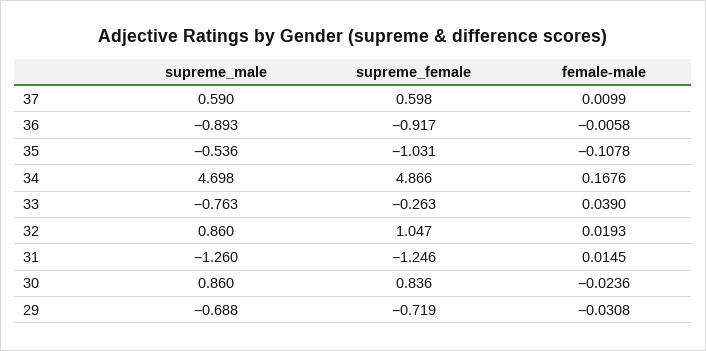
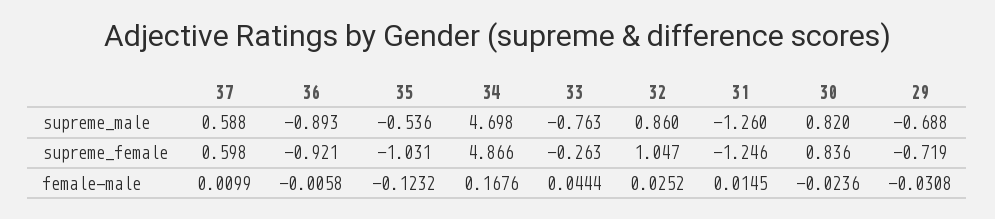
  {
    "supreme_male": {
-     "37": 0.59,
+     "37": 0.588,
      "36": -0.893,
      "35": -0.536,
      "34": 4.698,
      "33": -0.763,
      "32": 0.86,
      "31": -1.26,
-     "30": 0.86,
+     "30": 0.82,
      "29": -0.688
    },
    "supreme_female": {
      "37": 0.598,
-     "36": -0.917,
+     "36": -0.921,
      "35": -1.031,
      "34": 4.866,
      "33": -0.263,
      "32": 1.047,
      "31": -1.246,
      "30": 0.836,
      "29": -0.719
    },
    "female-male": {
      "37": 0.0099,
      "36": -0.0058,
-     "35": -0.1078,
+     "35": -0.1232,
      "34": 0.1676,
-     "33": 0.039,
+     "33": 0.0444,
-     "32": 0.0193,
+     "32": 0.0252,
      "31": 0.0145,
      "30": -0.0236,
      "29": -0.0308
    }
  }

